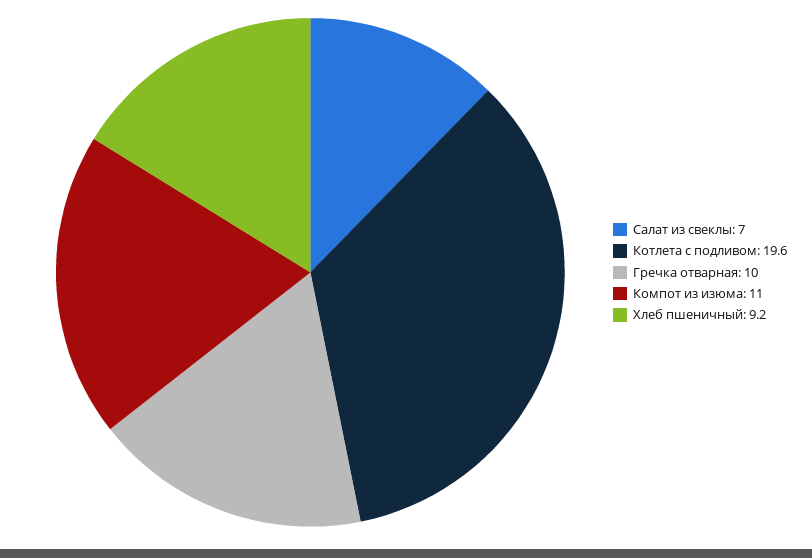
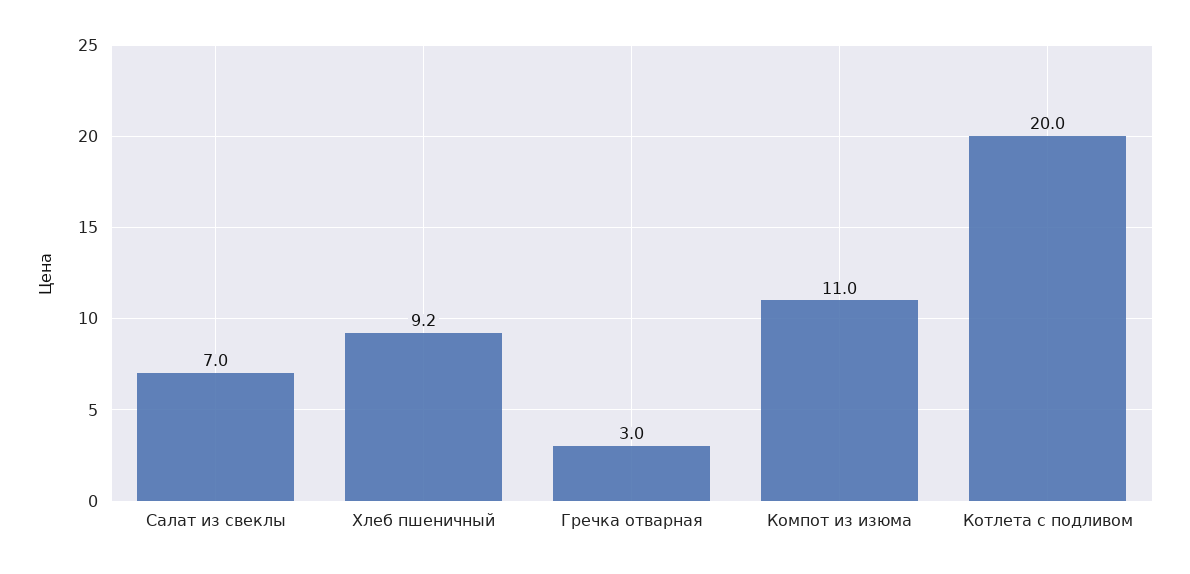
  {
    "Салат из свеклы": 7,
-   "Котлета с подливом": 19.6,
+   "Котлета с подливом": 20,
-   "Гречка отварная": 10,
+   "Гречка отварная": 3,
    "Компот из изюма": 11,
    "Хлеб пшеничный": 9.2
  }

